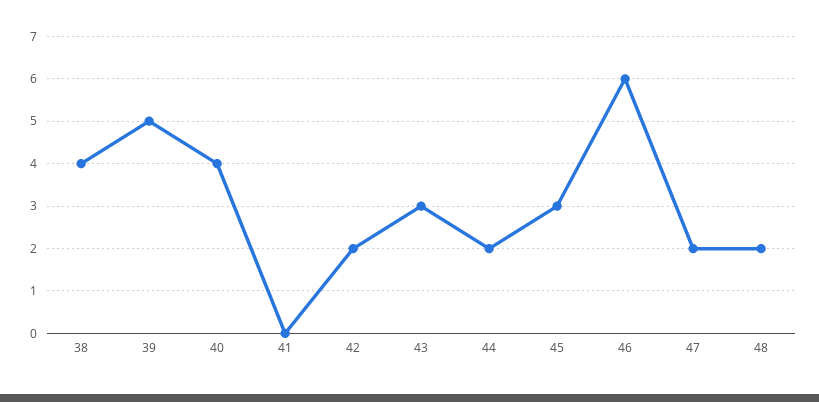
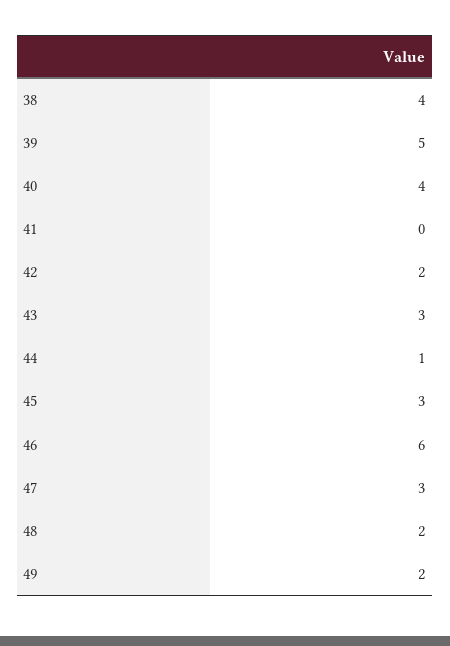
  {
    "38": 4,
    "39": 5,
    "40": 4,
    "41": 0,
    "42": 2,
    "43": 3,
-   "44": 2,
+   "44": 1,
    "45": 3,
    "46": 6,
-   "47": 2,
+   "47": 3,
-   "48": 2
+   "48": 2,
+   "49": 2
  }

